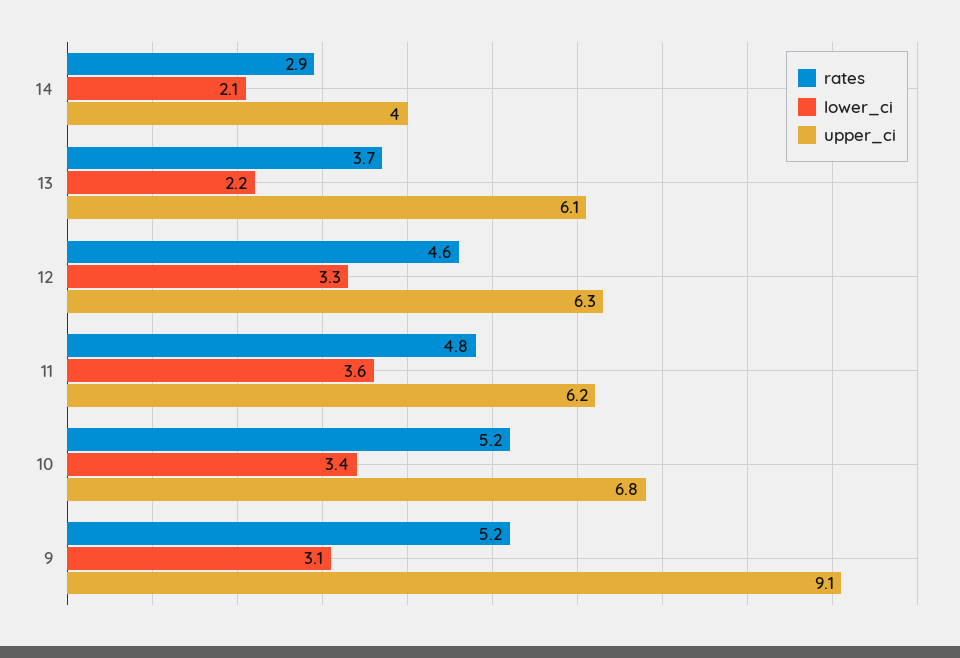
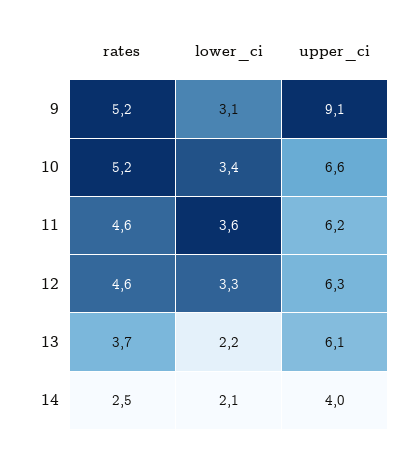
  {
    "rates": {
-     "14": 2.9,
+     "14": 2.5,
      "13": 3.7,
      "12": 4.6,
-     "11": 4.8,
+     "11": 4.6,
      "10": 5.2,
      "9": 5.2
    },
    "lower_ci": {
      "14": 2.1,
      "13": 2.2,
      "12": 3.3,
      "11": 3.6,
      "10": 3.4,
      "9": 3.1
    },
    "upper_ci": {
      "14": 4,
      "13": 6.1,
      "12": 6.3,
      "11": 6.2,
-     "10": 6.8,
+     "10": 6.6,
      "9": 9.1
    }
  }

